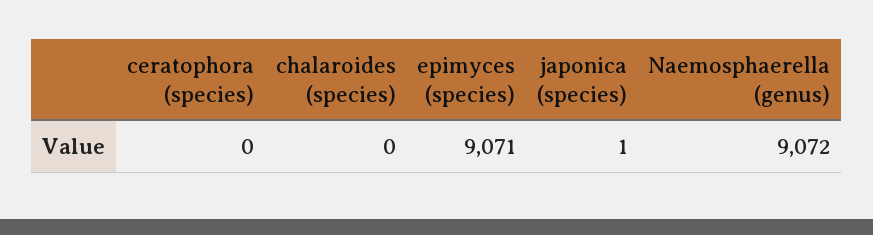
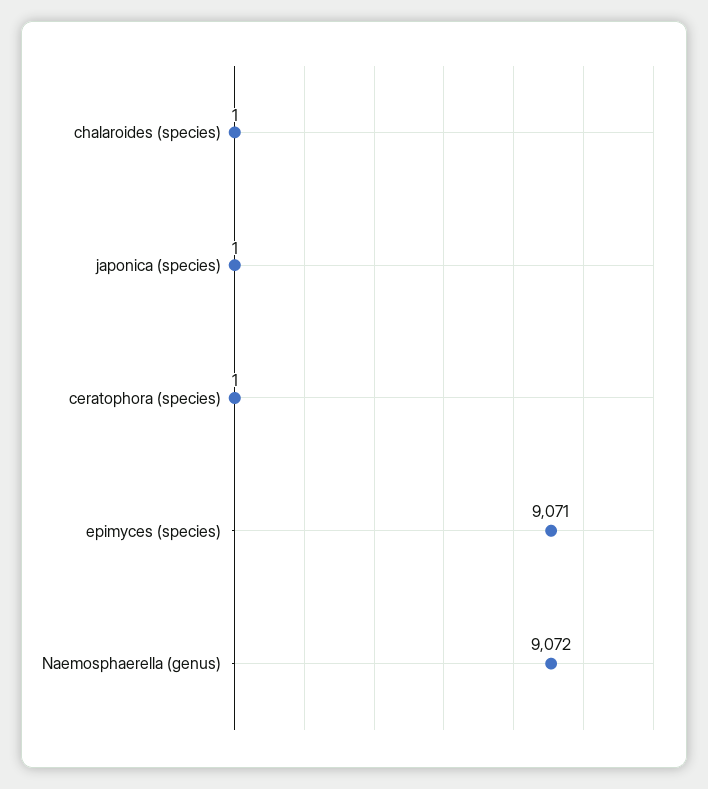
  {
-   "ceratophora (species)": 0,
+   "ceratophora (species)": 1,
-   "chalaroides (species)": 0,
+   "chalaroides (species)": 1,
    "epimyces (species)": 9071,
    "japonica (species)": 1,
    "Naemosphaerella (genus)": 9072
  }

